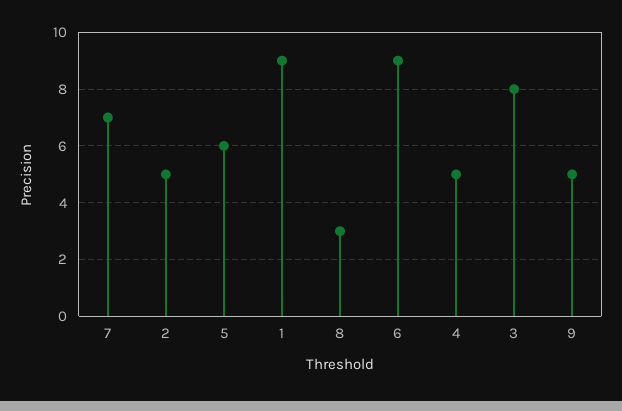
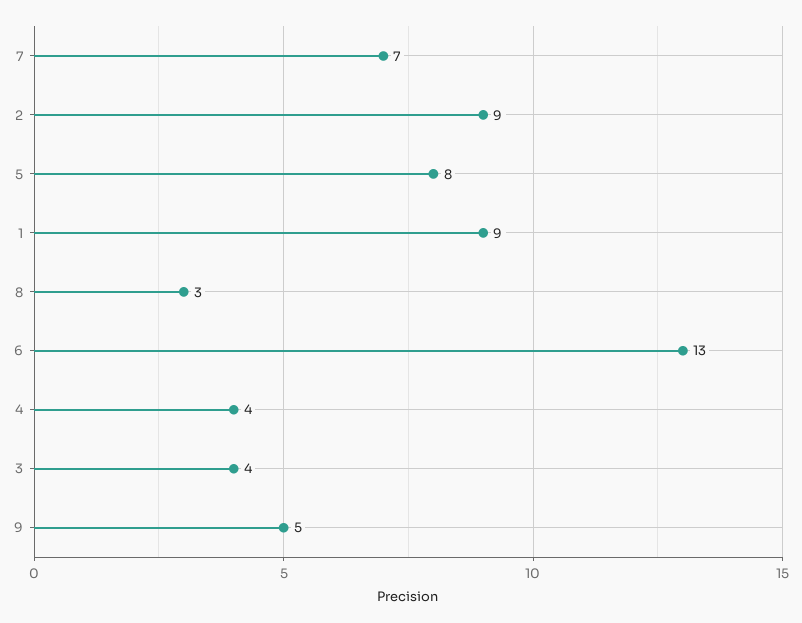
  {
    "7": 7,
-   "2": 5,
+   "2": 9,
-   "5": 6,
+   "5": 8,
    "1": 9,
    "8": 3,
-   "6": 9,
+   "6": 13,
-   "4": 5,
+   "4": 4,
-   "3": 8,
+   "3": 4,
    "9": 5
  }

